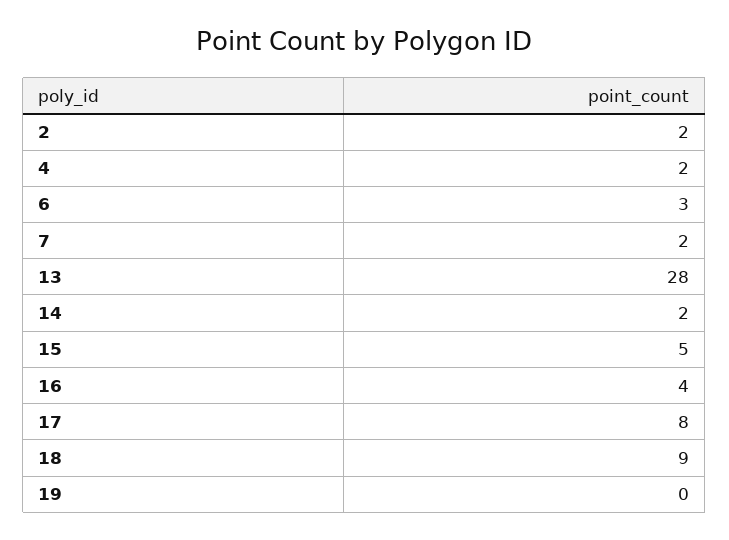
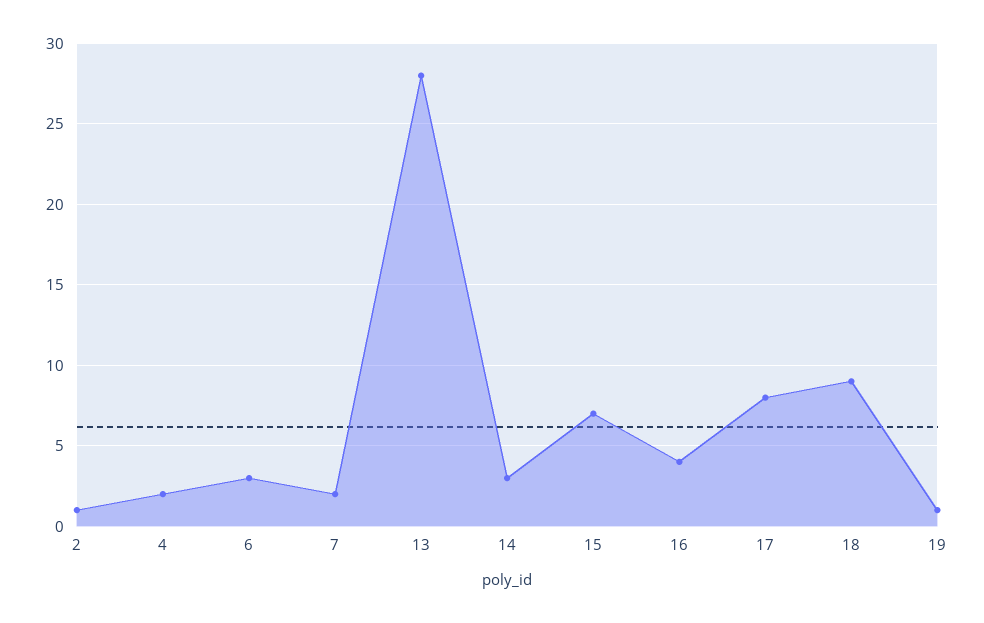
  {
-   "2": 2,
+   "2": 1,
    "4": 2,
    "6": 3,
    "7": 2,
    "13": 28,
-   "14": 2,
+   "14": 3,
-   "15": 5,
+   "15": 7,
    "16": 4,
    "17": 8,
    "18": 9,
-   "19": 0
+   "19": 1
  }

